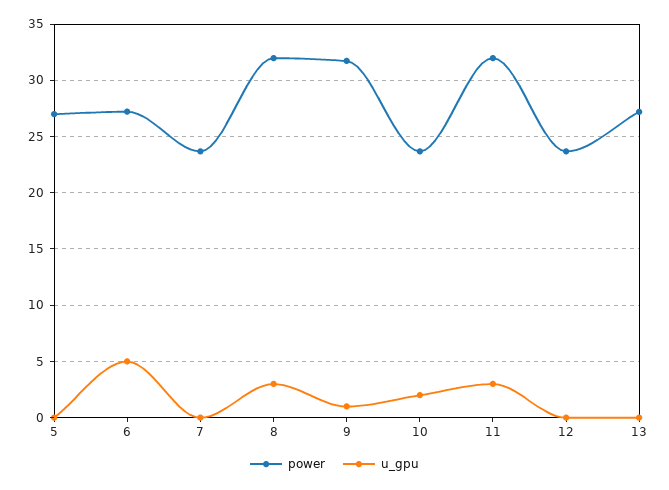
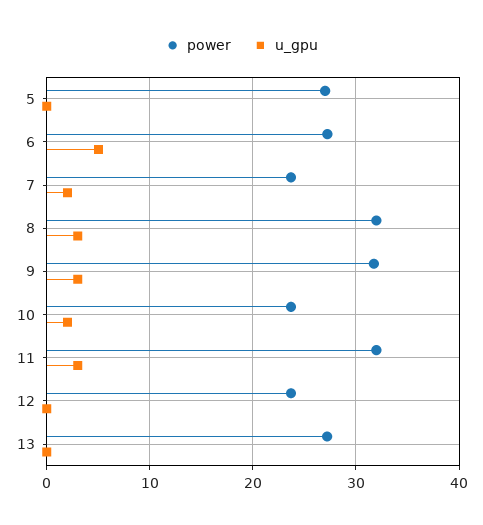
  {
    "power": {
      "5": 27,
      "6": 27,
      "7": 24,
      "8": 32,
      "9": 32,
      "10": 24,
      "11": 32,
      "12": 24,
      "13": 27
    },
    "u_gpu": {
      "5": 0,
      "6": 5,
-     "7": 0,
+     "7": 2,
      "8": 3,
-     "9": 1,
+     "9": 3,
      "10": 2,
      "11": 3,
      "12": 0,
      "13": 0
    }
  }

